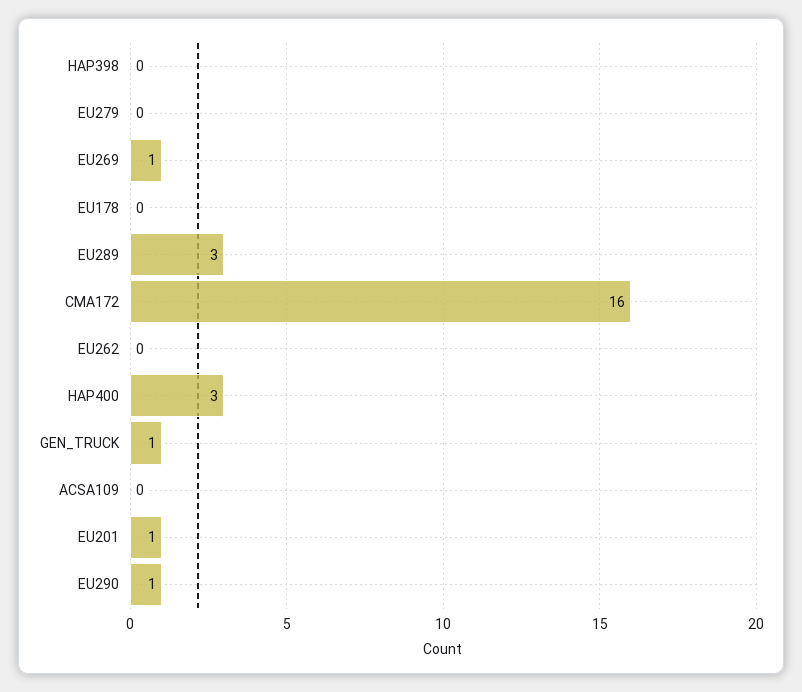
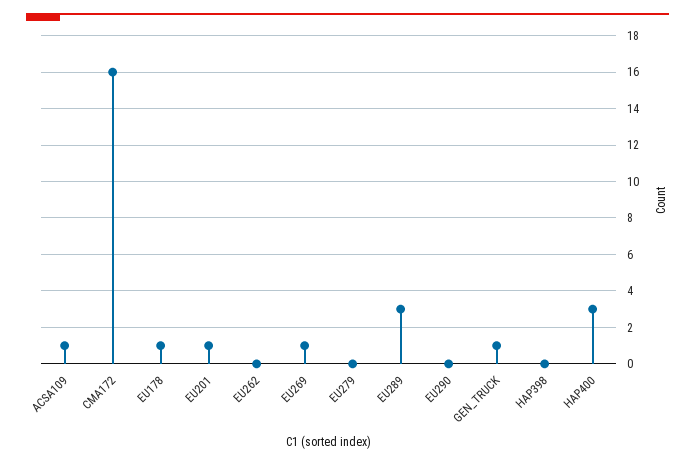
  {
    "HAP398": 0,
    "EU279": 0,
    "EU269": 1,
-   "EU178": 0,
+   "EU178": 1,
    "EU289": 3,
    "CMA172": 16,
    "EU262": 0,
    "HAP400": 3,
    "GEN_TRUCK": 1,
-   "ACSA109": 0,
+   "ACSA109": 1,
    "EU201": 1,
-   "EU290": 1
+   "EU290": 0
  }

